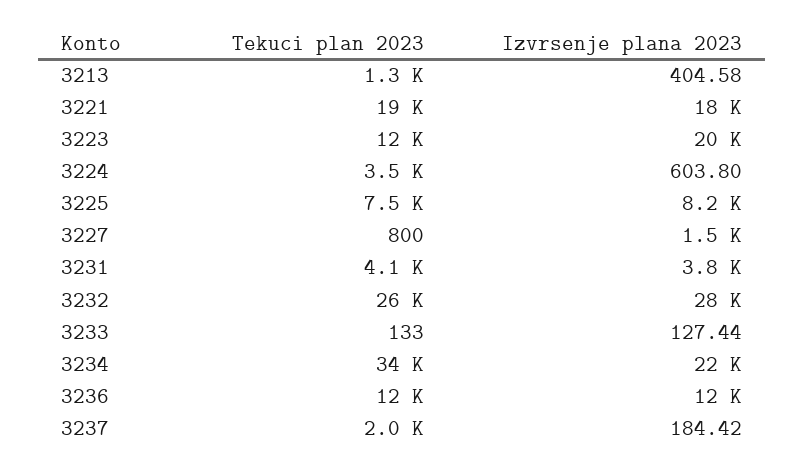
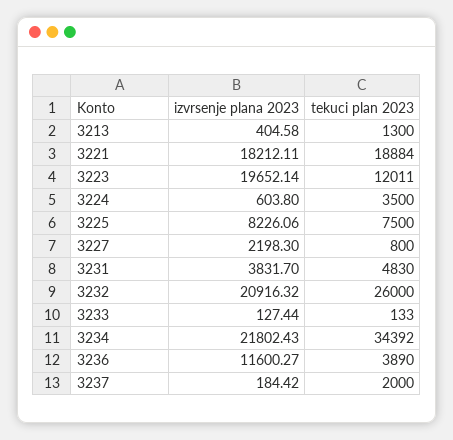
  {
    "Tekuci plan 2023": {
      "3213": 1300,
      "3221": 18884,
      "3223": 12011,
      "3224": 3500,
      "3225": 7500,
      "3227": 800,
-     "3231": 4100,
+     "3231": 4830,
      "3232": 26000,
      "3233": 133,
      "3234": 34392,
-     "3236": 12000,
+     "3236": 3890,
      "3237": 2000
    },
    "Izvrsenje plana 2023": {
      "3213": 404.58,
      "3221": 18212.11,
      "3223": 19652.14,
      "3224": 603.8,
      "3225": 8226.06,
-     "3227": 1500,
+     "3227": 2198.3,
      "3231": 3831.7,
-     "3232": 28000,
+     "3232": 20916.32,
      "3233": 127.44,
      "3234": 21802.43,
      "3236": 11600.27,
      "3237": 184.42
    }
  }

